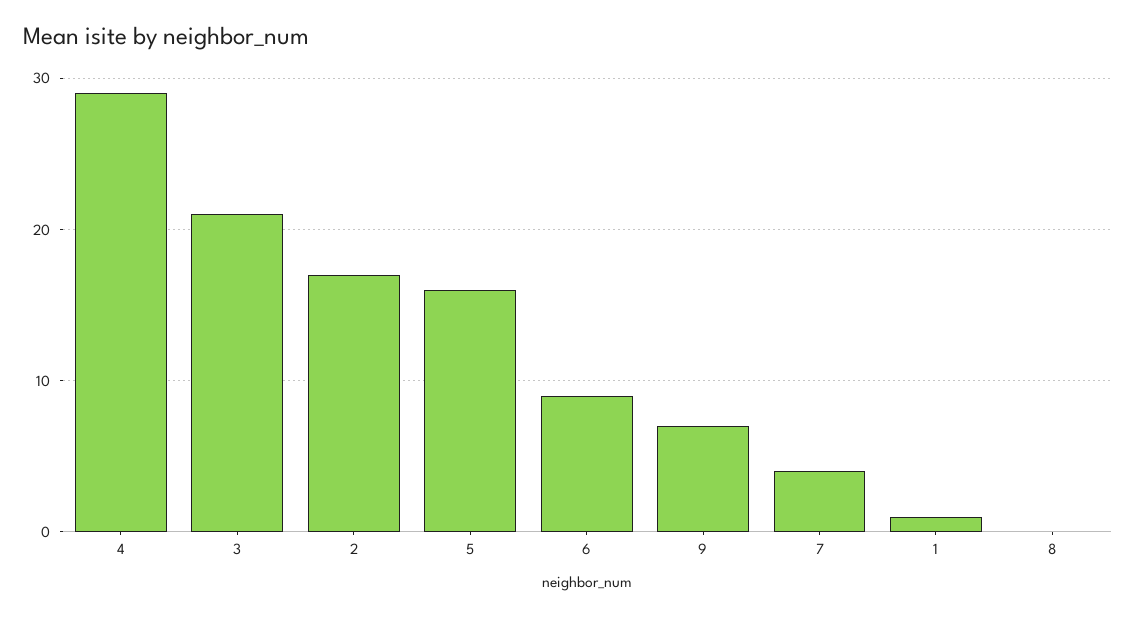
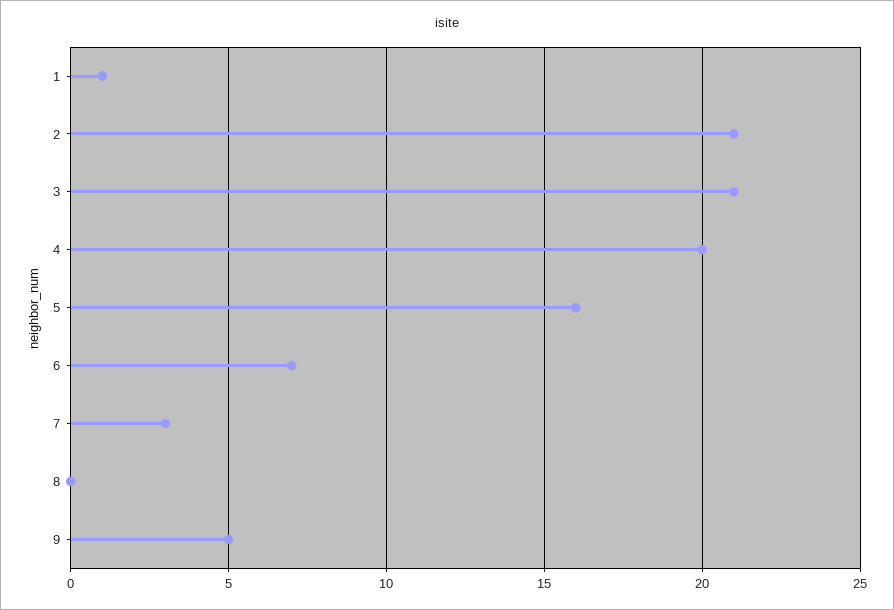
  {
-   "4": 29,
+   "4": 20,
    "3": 21,
-   "2": 17,
+   "2": 21,
    "5": 16,
-   "6": 9,
+   "6": 7,
-   "9": 7,
+   "9": 5,
-   "7": 4,
+   "7": 3,
    "1": 1,
    "8": 0
  }

